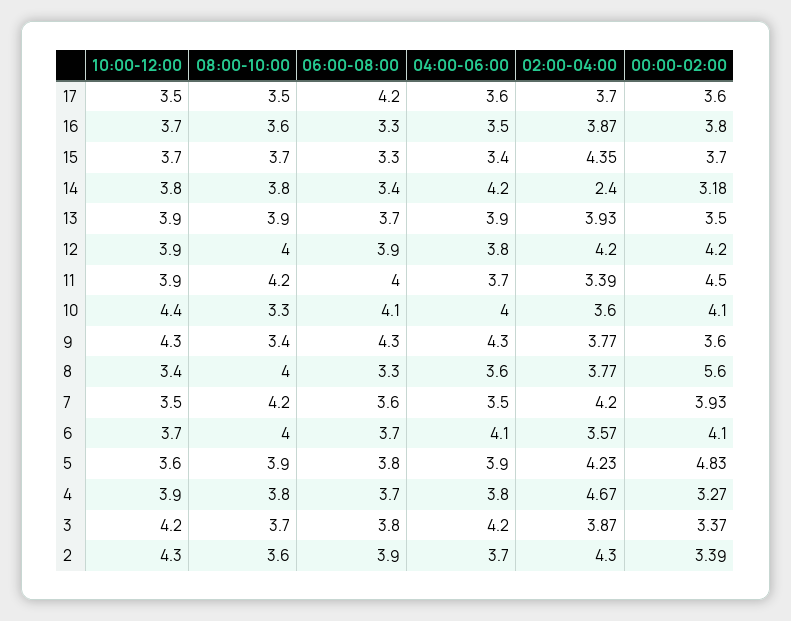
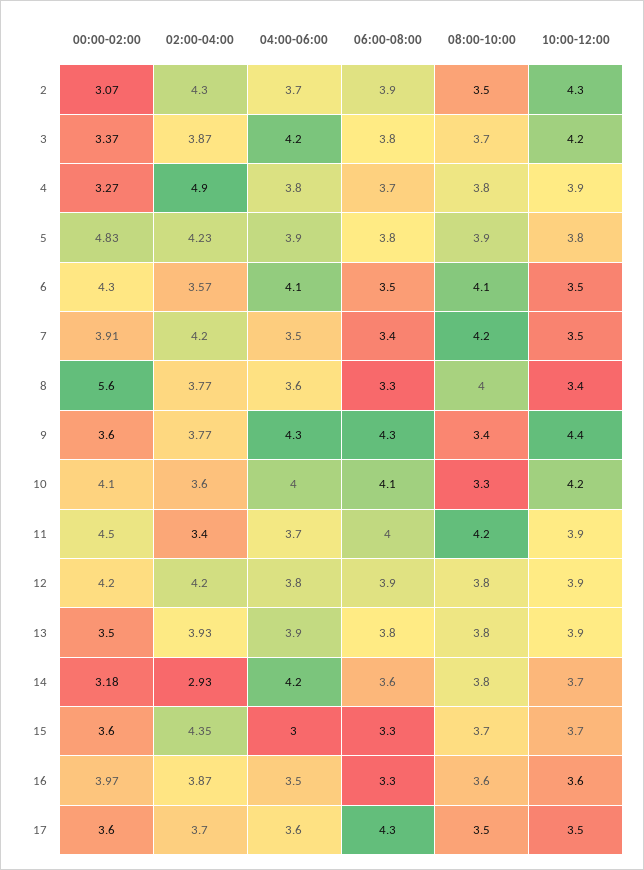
  {
    "10:00-12:00": {
      "17": 3.5,
-     "16": 3.7,
+     "16": 3.6,
      "15": 3.7,
-     "14": 3.8,
+     "14": 3.7,
      "13": 3.9,
      "12": 3.9,
      "11": 3.9,
-     "10": 4.4,
+     "10": 4.2,
-     "9": 4.3,
+     "9": 4.4,
      "8": 3.4,
      "7": 3.5,
-     "6": 3.7,
+     "6": 3.5,
-     "5": 3.6,
+     "5": 3.8,
      "4": 3.9,
      "3": 4.2,
      "2": 4.3
    },
    "08:00-10:00": {
      "17": 3.5,
      "16": 3.6,
      "15": 3.7,
      "14": 3.8,
-     "13": 3.9,
+     "13": 3.8,
-     "12": 4,
+     "12": 3.8,
      "11": 4.2,
      "10": 3.3,
      "9": 3.4,
      "8": 4,
      "7": 4.2,
-     "6": 4,
+     "6": 4.1,
      "5": 3.9,
      "4": 3.8,
      "3": 3.7,
-     "2": 3.6
+     "2": 3.5
    },
    "06:00-08:00": {
-     "17": 4.2,
+     "17": 4.3,
      "16": 3.3,
      "15": 3.3,
-     "14": 3.4,
+     "14": 3.6,
-     "13": 3.7,
+     "13": 3.8,
      "12": 3.9,
      "11": 4,
      "10": 4.1,
      "9": 4.3,
      "8": 3.3,
-     "7": 3.6,
+     "7": 3.4,
-     "6": 3.7,
+     "6": 3.5,
      "5": 3.8,
      "4": 3.7,
      "3": 3.8,
      "2": 3.9
    },
    "04:00-06:00": {
      "17": 3.6,
      "16": 3.5,
-     "15": 3.4,
+     "15": 3,
      "14": 4.2,
      "13": 3.9,
      "12": 3.8,
      "11": 3.7,
      "10": 4,
      "9": 4.3,
      "8": 3.6,
      "7": 3.5,
      "6": 4.1,
      "5": 3.9,
      "4": 3.8,
      "3": 4.2,
      "2": 3.7
    },
    "02:00-04:00": {
      "17": 3.7,
      "16": 3.87,
      "15": 4.35,
-     "14": 2.4,
+     "14": 2.93,
      "13": 3.93,
      "12": 4.2,
-     "11": 3.39,
+     "11": 3.4,
      "10": 3.6,
      "9": 3.77,
      "8": 3.77,
      "7": 4.2,
      "6": 3.57,
      "5": 4.23,
-     "4": 4.67,
+     "4": 4.9,
      "3": 3.87,
      "2": 4.3
    },
    "00:00-02:00": {
      "17": 3.6,
-     "16": 3.8,
+     "16": 3.97,
-     "15": 3.7,
+     "15": 3.6,
      "14": 3.18,
      "13": 3.5,
      "12": 4.2,
      "11": 4.5,
      "10": 4.1,
      "9": 3.6,
      "8": 5.6,
-     "7": 3.93,
+     "7": 3.91,
-     "6": 4.1,
+     "6": 4.3,
      "5": 4.83,
      "4": 3.27,
      "3": 3.37,
-     "2": 3.39
+     "2": 3.07
    }
  }

